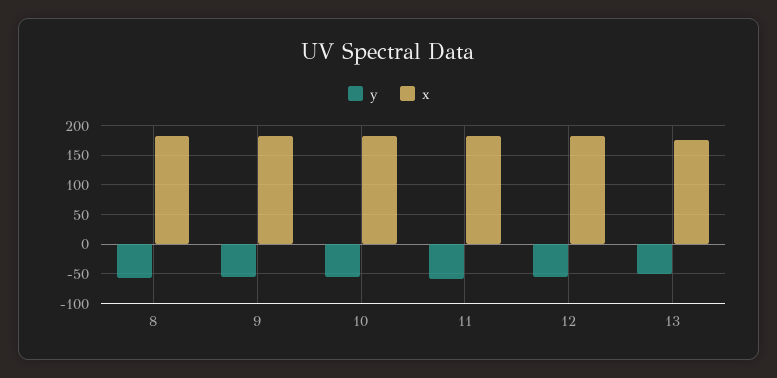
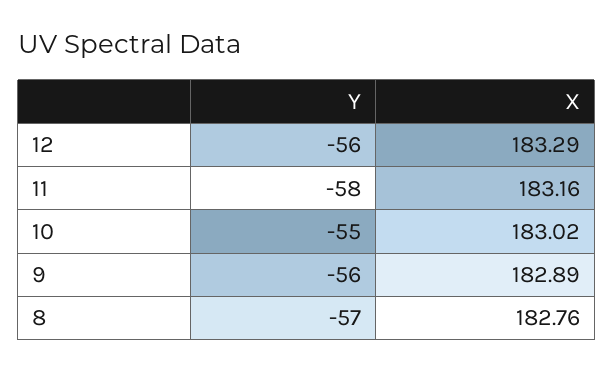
  {
    "y": {
      "8": -57,
      "9": -56,
      "10": -55,
      "11": -58,
-     "12": -56,
+     "12": -56
-     "13": -50
    },
    "x": {
      "8": 182.76,
      "9": 182.89,
      "10": 183.02,
      "11": 183.16,
-     "12": 183.29,
+     "12": 183.29
-     "13": 175
    }
  }

